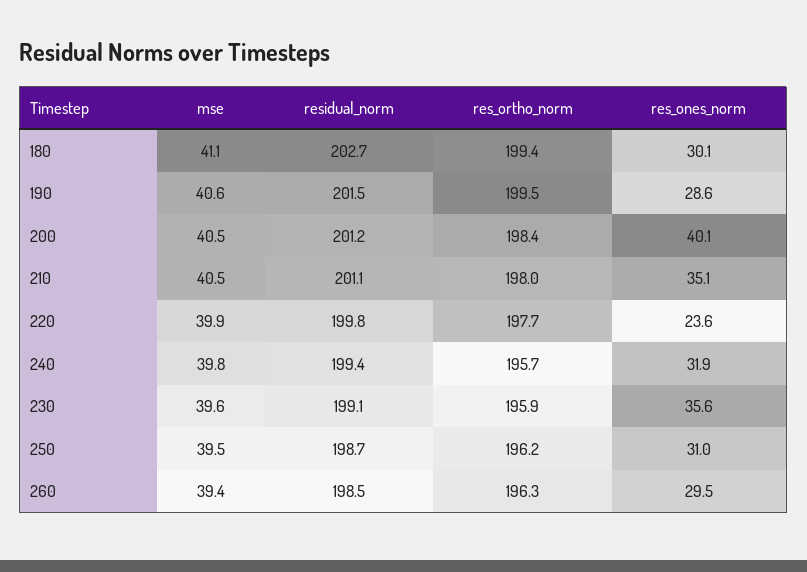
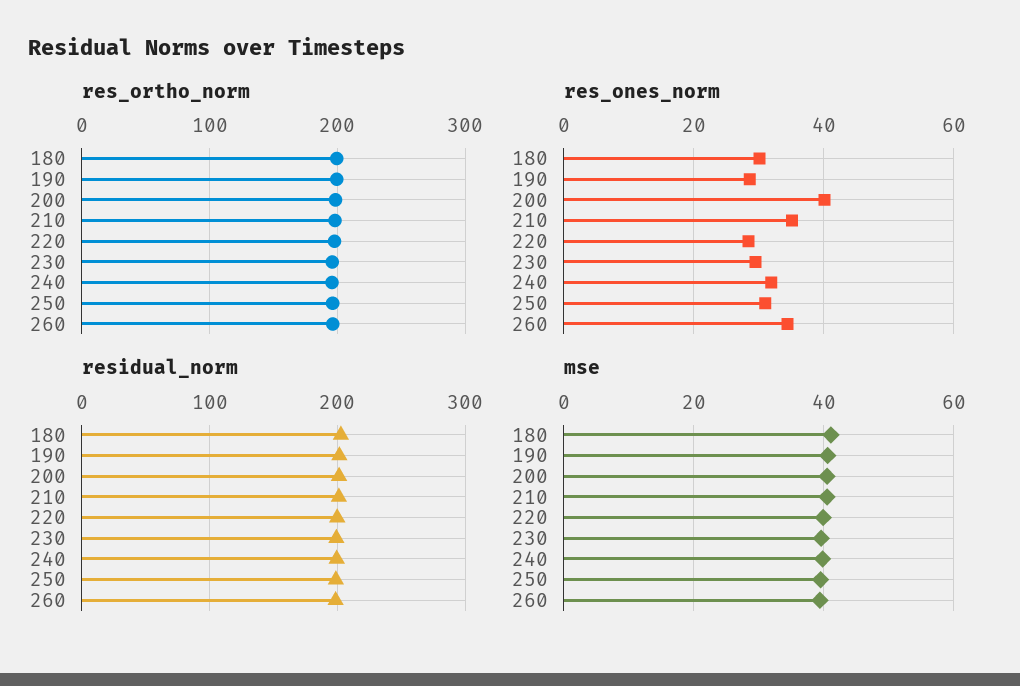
  {
    "mse": {
      "180": 41.1,
      "190": 40.6,
      "200": 40.5,
      "210": 40.5,
      "220": 39.9,
      "240": 39.8,
      "230": 39.6,
      "250": 39.5,
      "260": 39.4
    },
    "residual_norm": {
      "180": 202.7,
      "190": 201.5,
      "200": 201.2,
      "210": 201.1,
      "220": 199.8,
      "240": 199.4,
      "230": 199.1,
      "250": 198.7,
      "260": 198.5
    },
    "res_ortho_norm": {
      "180": 199.4,
      "190": 199.5,
      "200": 198.4,
      "210": 198,
      "220": 197.7,
      "240": 195.7,
      "230": 195.9,
      "250": 196.2,
      "260": 196.3
    },
    "res_ones_norm": {
      "180": 30.1,
      "190": 28.6,
      "200": 40.1,
      "210": 35.1,
-     "220": 23.6,
+     "220": 28,
      "240": 31.9,
-     "230": 35.6,
+     "230": 30,
      "250": 31,
-     "260": 29.5
+     "260": 34
    }
  }

